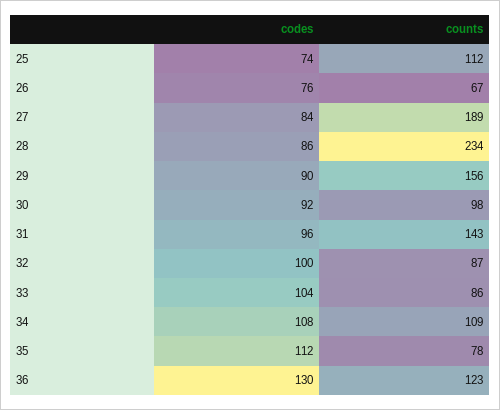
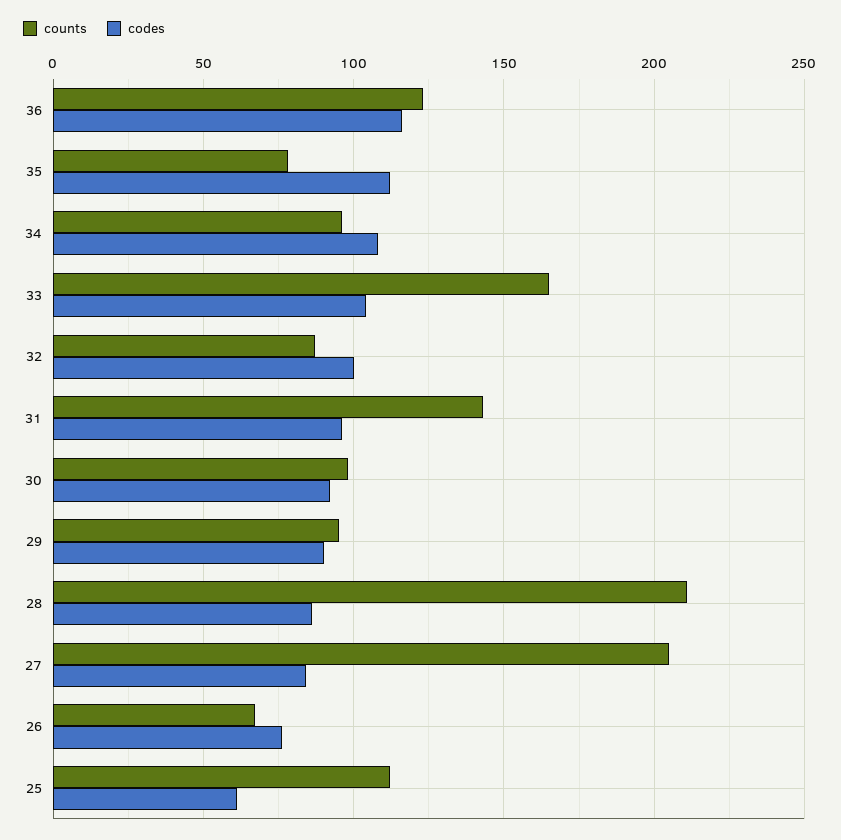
  {
    "codes": {
-     "25": 74,
+     "25": 60,
      "26": 76,
      "27": 84,
      "28": 86,
      "29": 90,
      "30": 92,
      "31": 96,
      "32": 100,
      "33": 104,
      "34": 108,
      "35": 112,
-     "36": 130
+     "36": 115
    },
    "counts": {
      "25": 112,
      "26": 67,
-     "27": 189,
+     "27": 205,
-     "28": 234,
+     "28": 210,
-     "29": 156,
+     "29": 95,
      "30": 98,
      "31": 143,
      "32": 87,
-     "33": 86,
+     "33": 165,
-     "34": 109,
+     "34": 95,
      "35": 78,
      "36": 123
    }
  }

